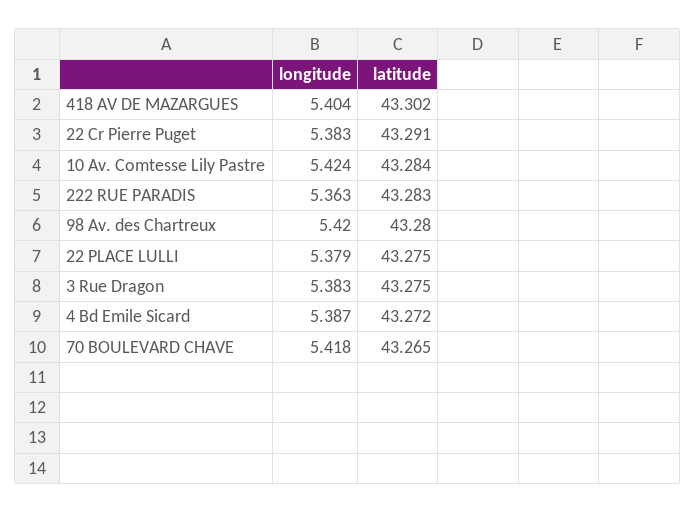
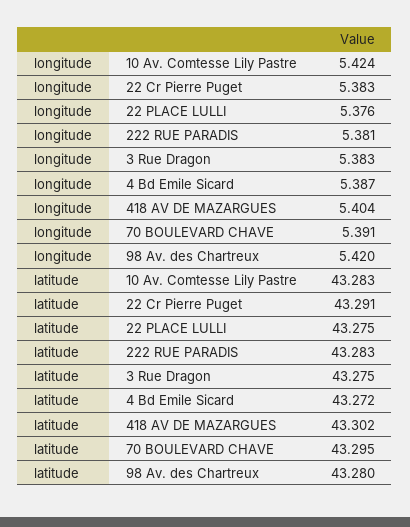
  {
    "longitude": {
      "418 AV DE MAZARGUES": 5.404,
      "22 Cr Pierre Puget": 5.383,
      "10 Av. Comtesse Lily Pastre": 5.424,
-     "222 RUE PARADIS": 5.363,
+     "222 RUE PARADIS": 5.381,
      "98 Av. des Chartreux": 5.42,
-     "22 PLACE LULLI": 5.379,
+     "22 PLACE LULLI": 5.376,
      "3 Rue Dragon": 5.383,
      "4 Bd Emile Sicard": 5.387,
-     "70 BOULEVARD CHAVE": 5.418
+     "70 BOULEVARD CHAVE": 5.391
    },
    "latitude": {
      "418 AV DE MAZARGUES": 43.302,
      "22 Cr Pierre Puget": 43.291,
-     "10 Av. Comtesse Lily Pastre": 43.284,
+     "10 Av. Comtesse Lily Pastre": 43.283,
      "222 RUE PARADIS": 43.283,
      "98 Av. des Chartreux": 43.28,
      "22 PLACE LULLI": 43.275,
      "3 Rue Dragon": 43.275,
      "4 Bd Emile Sicard": 43.272,
-     "70 BOULEVARD CHAVE": 43.265
+     "70 BOULEVARD CHAVE": 43.295
    }
  }

